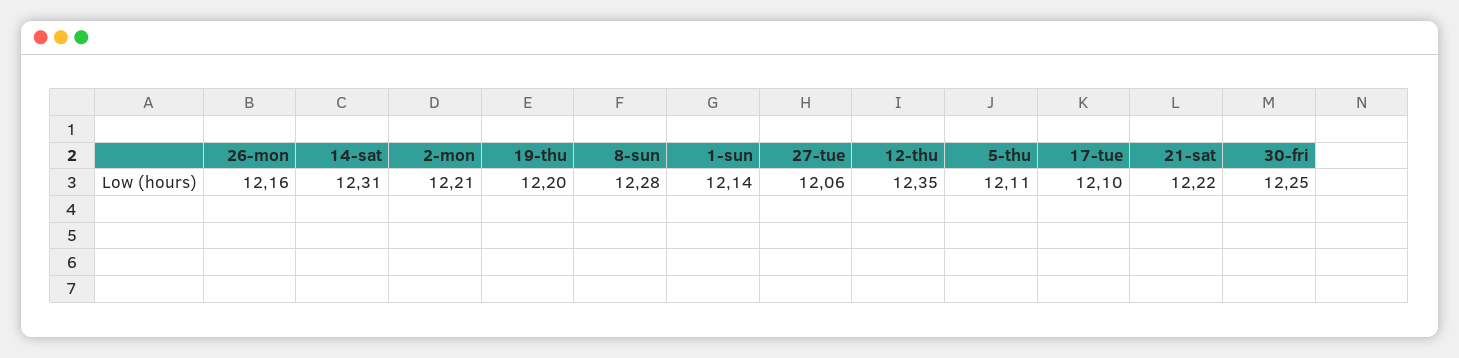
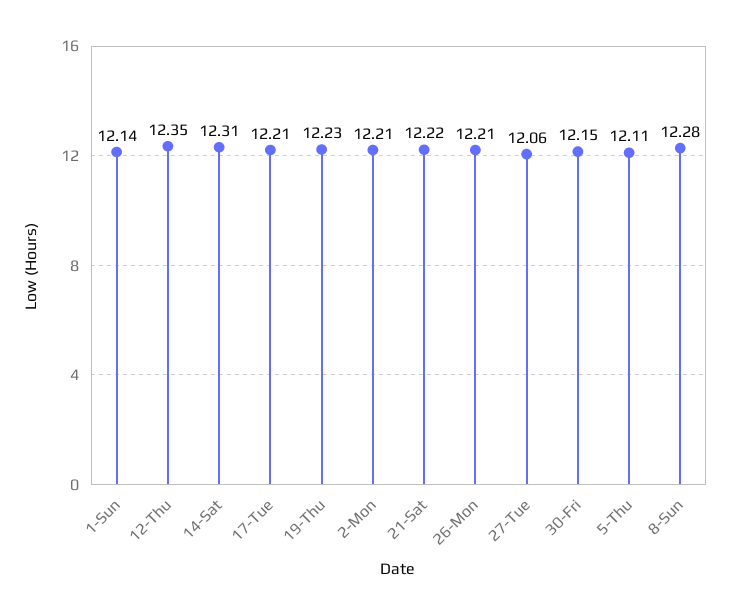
  {
-   "26-mon": 12.16,
+   "26-mon": 12.21,
    "14-sat": 12.31,
    "2-mon": 12.21,
-   "19-thu": 12.2,
+   "19-thu": 12.23,
    "8-sun": 12.28,
    "1-sun": 12.14,
    "27-tue": 12.06,
    "12-thu": 12.35,
    "5-thu": 12.11,
-   "17-tue": 12.1,
+   "17-tue": 12.21,
    "21-sat": 12.22,
-   "30-fri": 12.25
+   "30-fri": 12.15
  }

